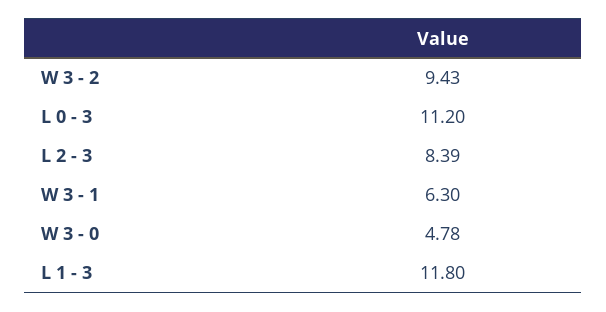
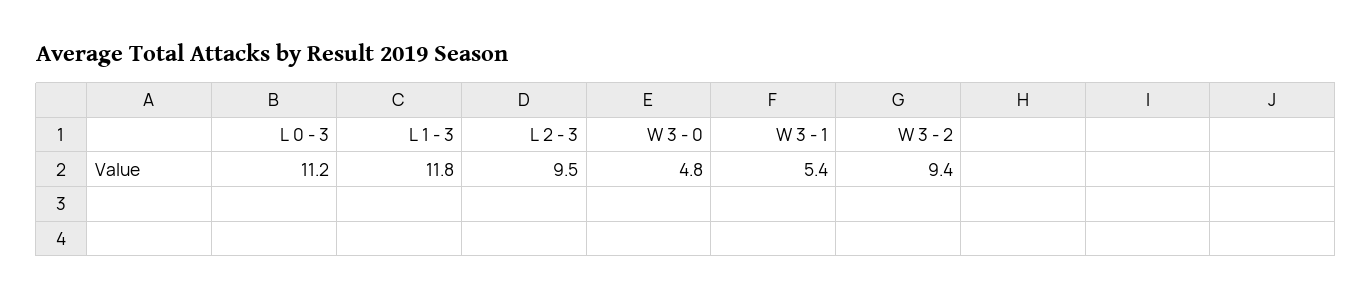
  {
    "W 3 - 2": 9.43,
    "L 0 - 3": 11.2,
-   "L 2 - 3": 8.39,
+   "L 2 - 3": 9.5,
-   "W 3 - 1": 6.3,
+   "W 3 - 1": 5.4,
    "W 3 - 0": 4.78,
    "L 1 - 3": 11.8
  }

